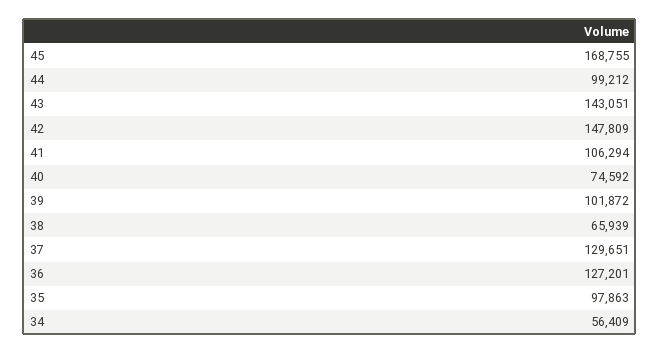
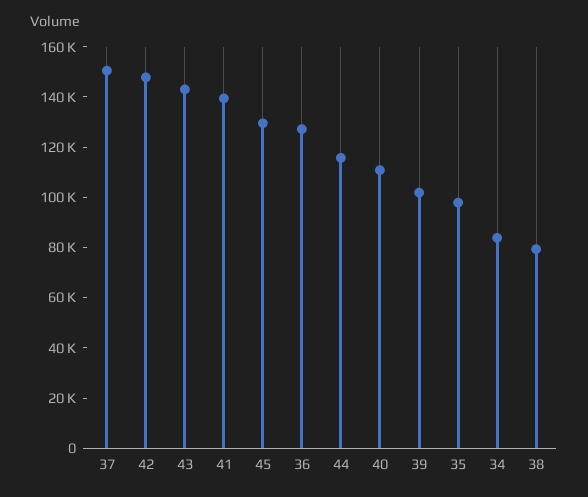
  {
-   "45": 168755,
+   "45": 130000,
-   "44": 99212,
+   "44": 115000,
    "43": 143051,
    "42": 147809,
-   "41": 106294,
+   "41": 140000,
-   "40": 74592,
+   "40": 110000,
    "39": 101872,
-   "38": 65939,
+   "38": 80000,
-   "37": 129651,
+   "37": 150000,
    "36": 127201,
    "35": 97863,
-   "34": 56409
+   "34": 85000
  }

